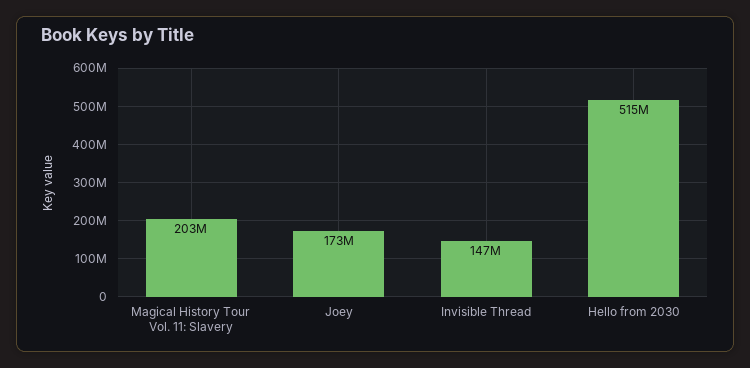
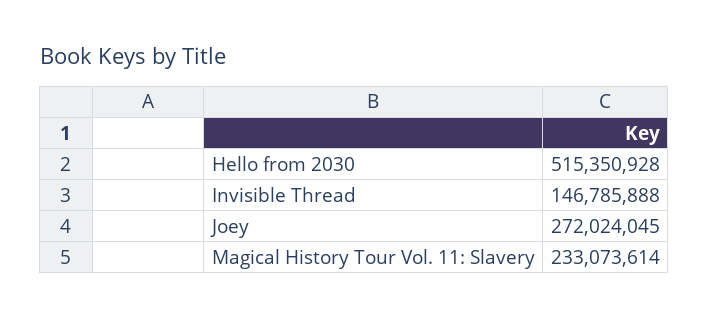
  {
-   "Magical History Tour Vol. 11: Slavery": 203000000,
+   "Magical History Tour Vol. 11: Slavery": 233073614,
-   "Joey": 173000000,
+   "Joey": 272024045,
    "Invisible Thread": 146785888,
    "Hello from 2030": 515350928
  }

